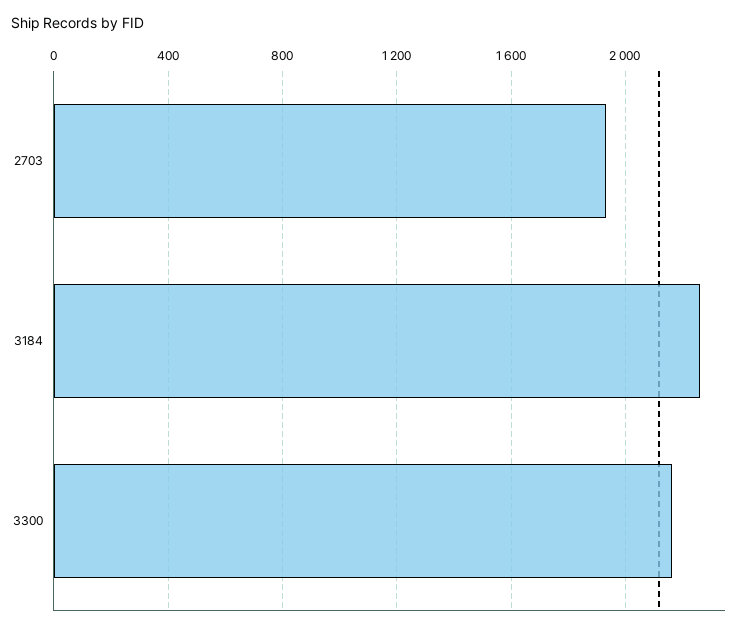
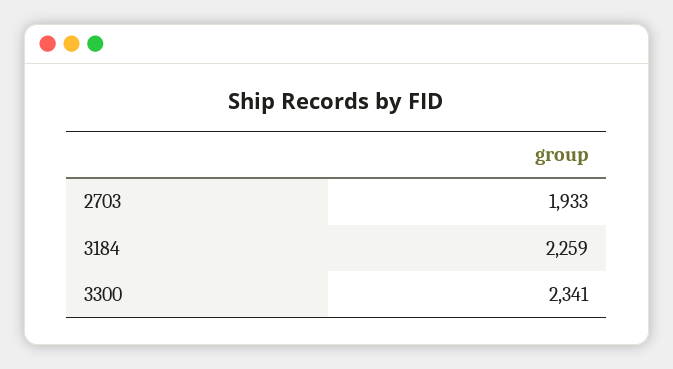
  {
    "2703": 1933,
    "3184": 2259,
-   "3300": 2150
+   "3300": 2341
  }

